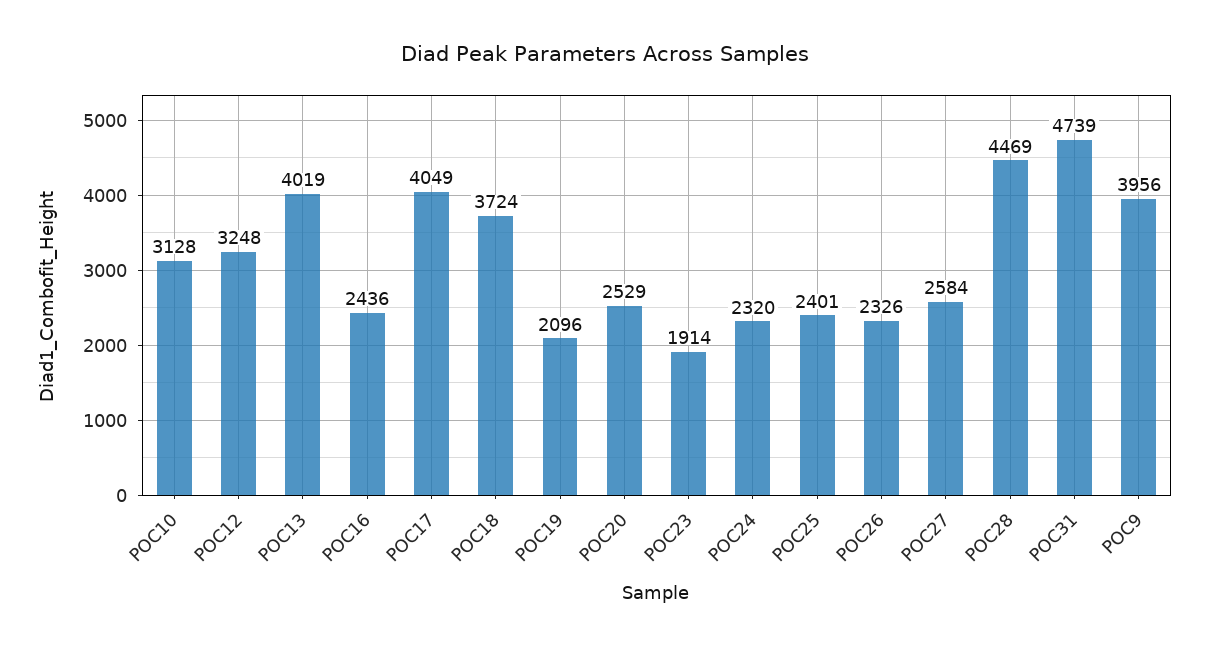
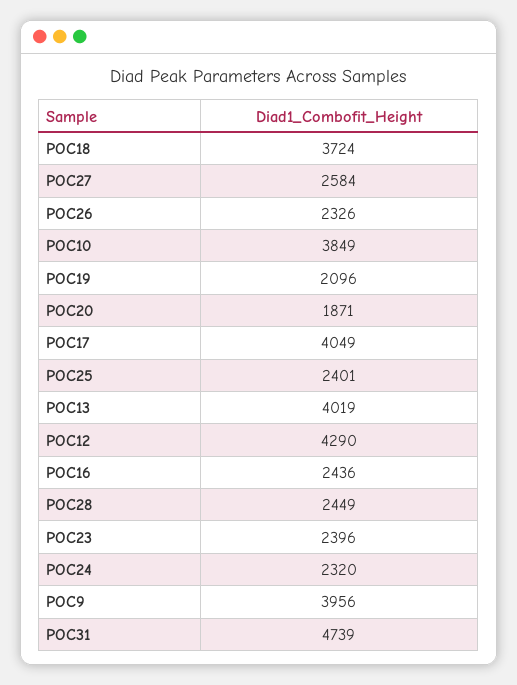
  {
-   "POC10": 3128,
+   "POC10": 3849,
-   "POC12": 3248,
+   "POC12": 4290,
    "POC13": 4019,
    "POC16": 2436,
    "POC17": 4049,
    "POC18": 3724,
    "POC19": 2096,
-   "POC20": 2529,
+   "POC20": 1871,
-   "POC23": 1914,
+   "POC23": 2396,
    "POC24": 2320,
    "POC25": 2401,
    "POC26": 2326,
    "POC27": 2584,
-   "POC28": 4469,
+   "POC28": 2449,
    "POC31": 4739,
    "POC9": 3956
  }

